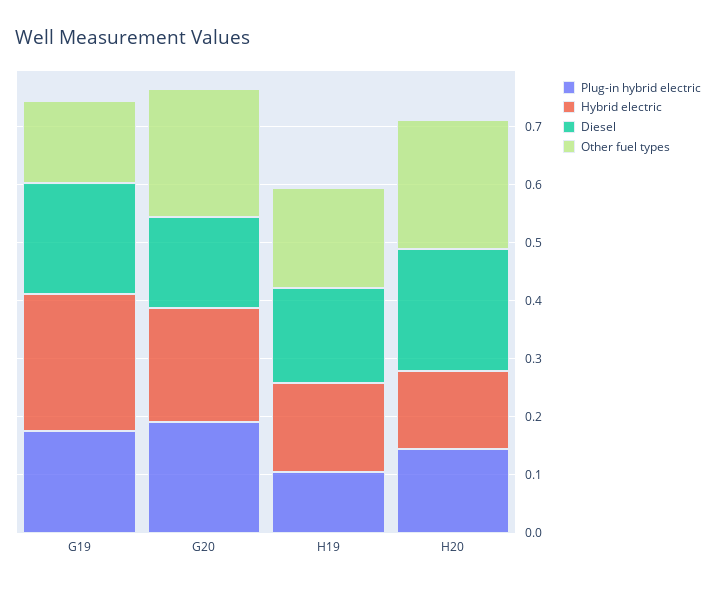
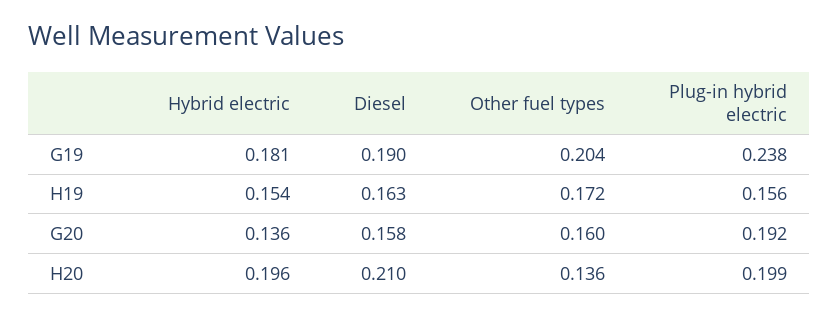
  {
    "Plug-in hybrid electric": {
-     "G19": 0.18,
+     "G19": 0.238,
      "G20": 0.192,
-     "H19": 0.1,
+     "H19": 0.156,
-     "H20": 0.14
+     "H20": 0.199
    },
    "Hybrid electric": {
-     "G19": 0.24,
+     "G19": 0.181,
-     "G20": 0.2,
+     "G20": 0.136,
      "H19": 0.154,
-     "H20": 0.14
+     "H20": 0.196
    },
    "Diesel": {
      "G19": 0.19,
      "G20": 0.158,
      "H19": 0.163,
      "H20": 0.21
    },
    "Other fuel types": {
-     "G19": 0.14,
+     "G19": 0.204,
-     "G20": 0.22,
+     "G20": 0.16,
      "H19": 0.172,
-     "H20": 0.22
+     "H20": 0.136
    }
  }

